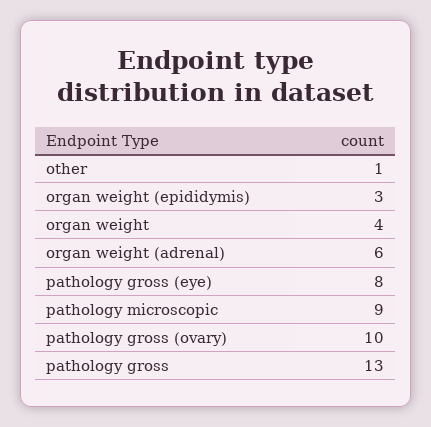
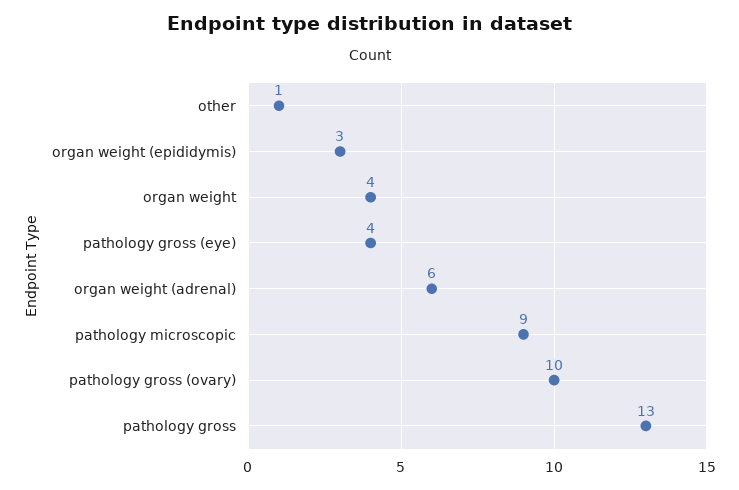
  {
    "other": 1,
    "organ weight (epididymis)": 3,
    "organ weight": 4,
    "organ weight (adrenal)": 6,
-   "pathology gross (eye)": 8,
+   "pathology gross (eye)": 4,
    "pathology microscopic": 9,
    "pathology gross (ovary)": 10,
    "pathology gross": 13
  }

